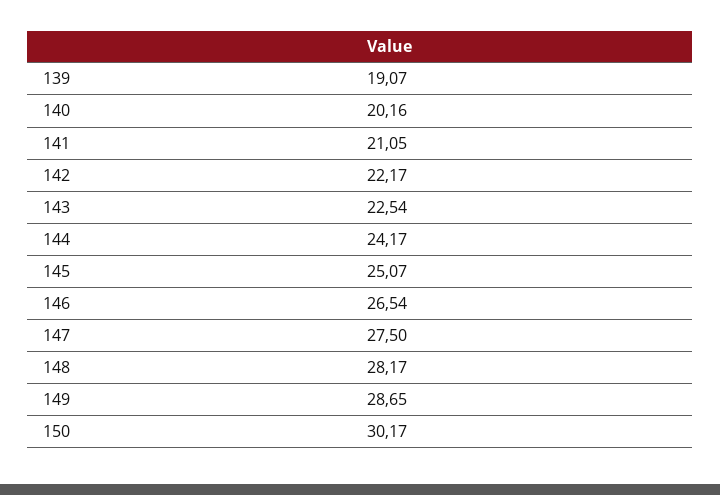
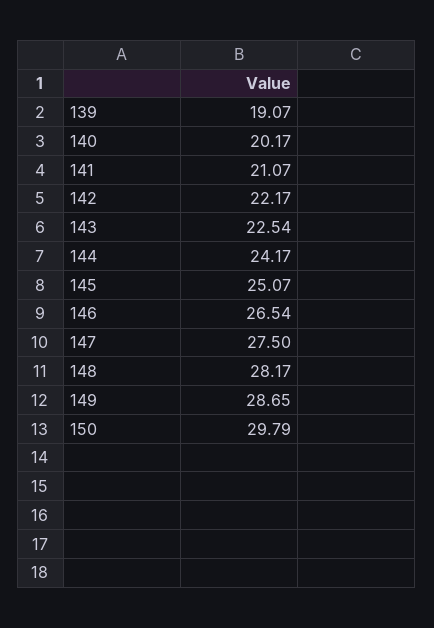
  {
    "139": 19.07,
-   "140": 20.16,
+   "140": 20.17,
-   "141": 21.05,
+   "141": 21.07,
    "142": 22.17,
    "143": 22.54,
    "144": 24.17,
    "145": 25.07,
    "146": 26.54,
    "147": 27.5,
    "148": 28.17,
    "149": 28.65,
-   "150": 30.17
+   "150": 29.79
  }

